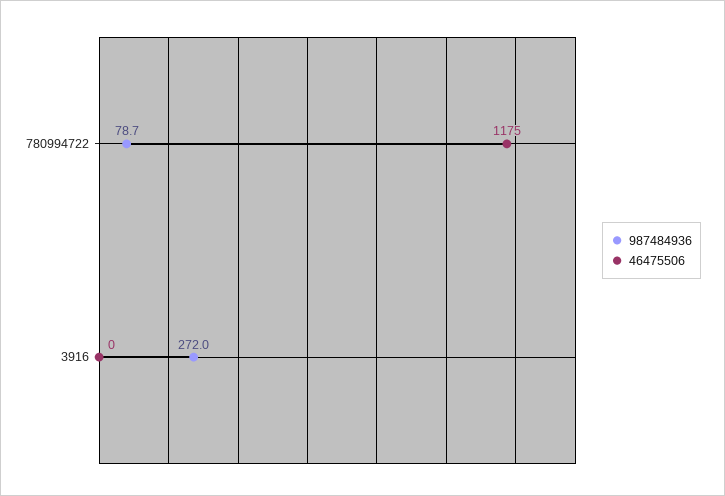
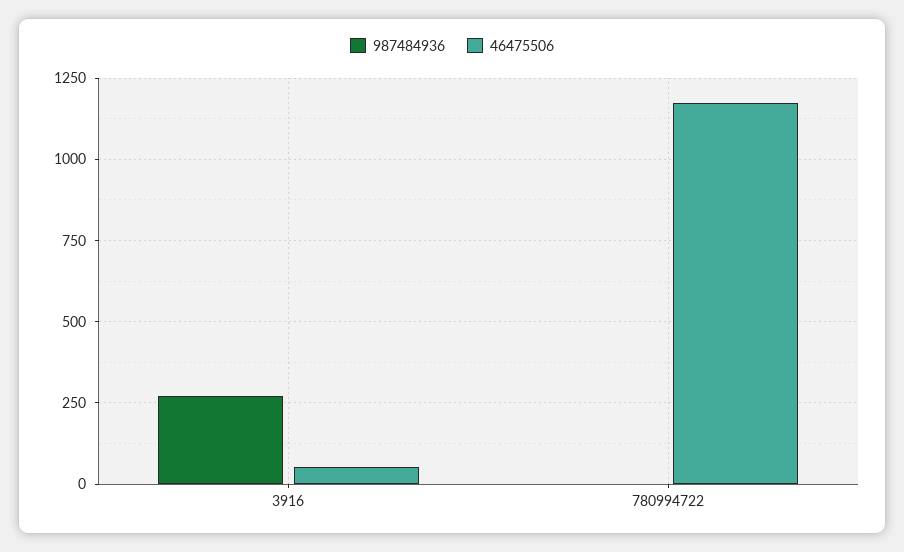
  {
    "987484936": {
-     "780994722": 78.7,
+     "780994722": 0,
      "3916": 272
    },
    "46475506": {
      "780994722": 1175,
-     "3916": 0
+     "3916": 50
    }
  }

